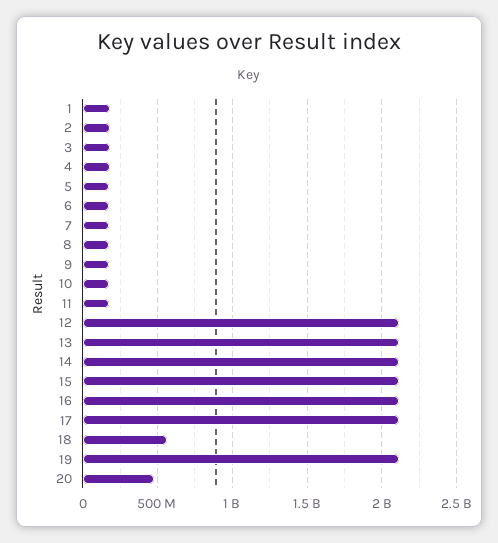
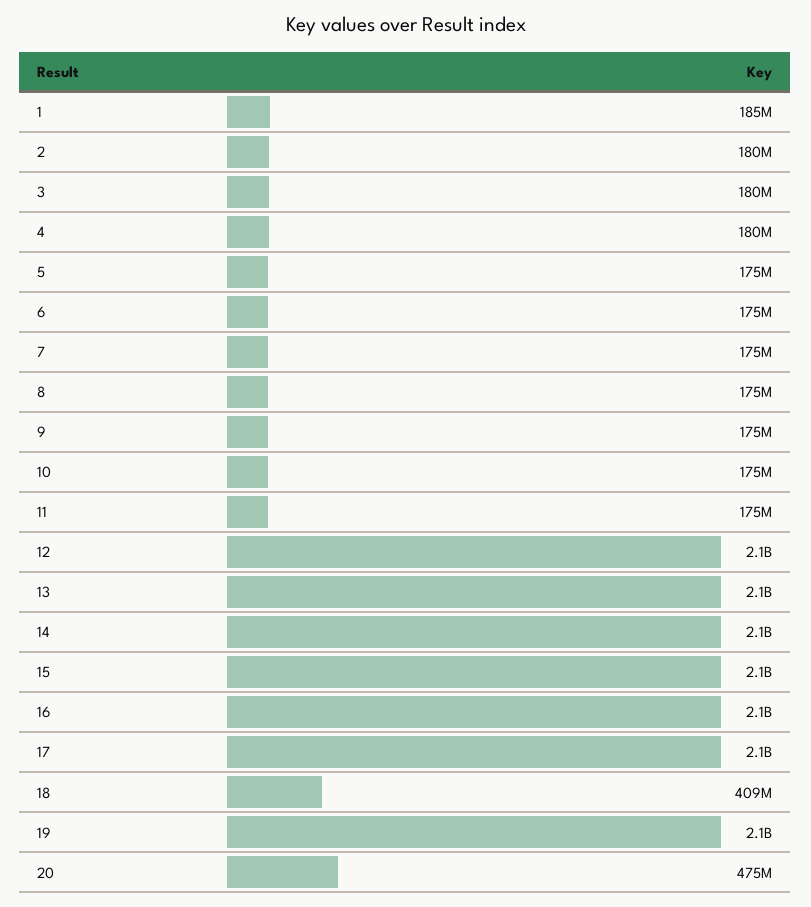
  {
    "1": 185000000,
    "2": 180000000,
    "3": 180000000,
    "4": 180000000,
    "5": 175000000,
    "6": 175000000,
    "7": 175000000,
    "8": 175000000,
    "9": 175000000,
    "10": 175000000,
    "11": 175000000,
    "12": 2100000000,
    "13": 2100000000,
    "14": 2100000000,
    "15": 2100000000,
    "16": 2100000000,
    "17": 2100000000,
-   "18": 550000000,
+   "18": 409000000,
    "19": 2100000000,
    "20": 475000000
  }

